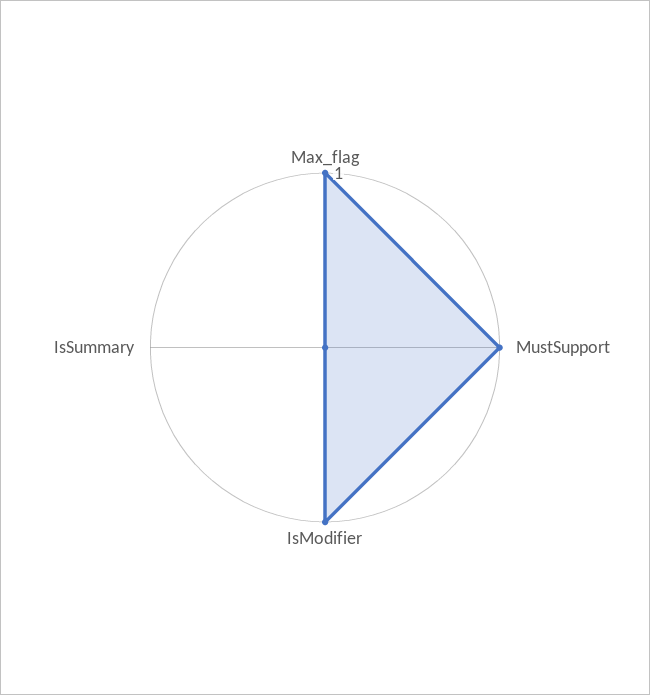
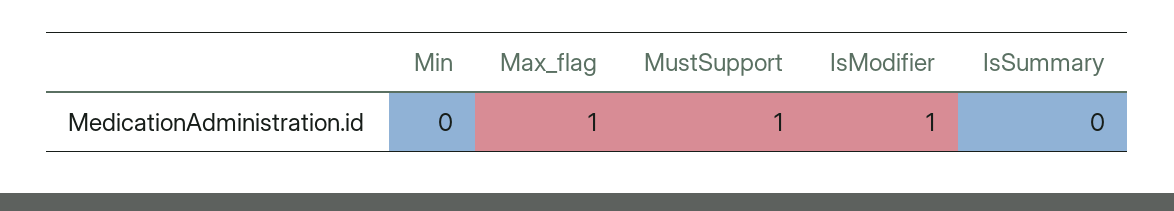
  {
    "Max_flag": 1,
    "MustSupport": 1,
    "IsModifier": 1,
-   "IsSummary": 0
+   "IsSummary": 0,
+   "Min": 0
  }

